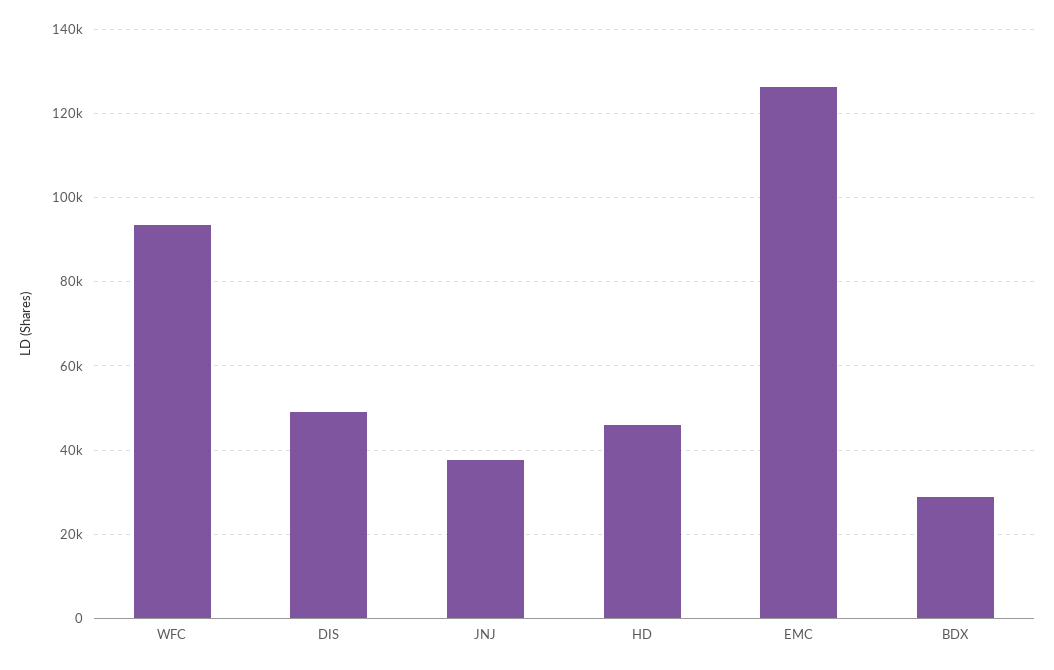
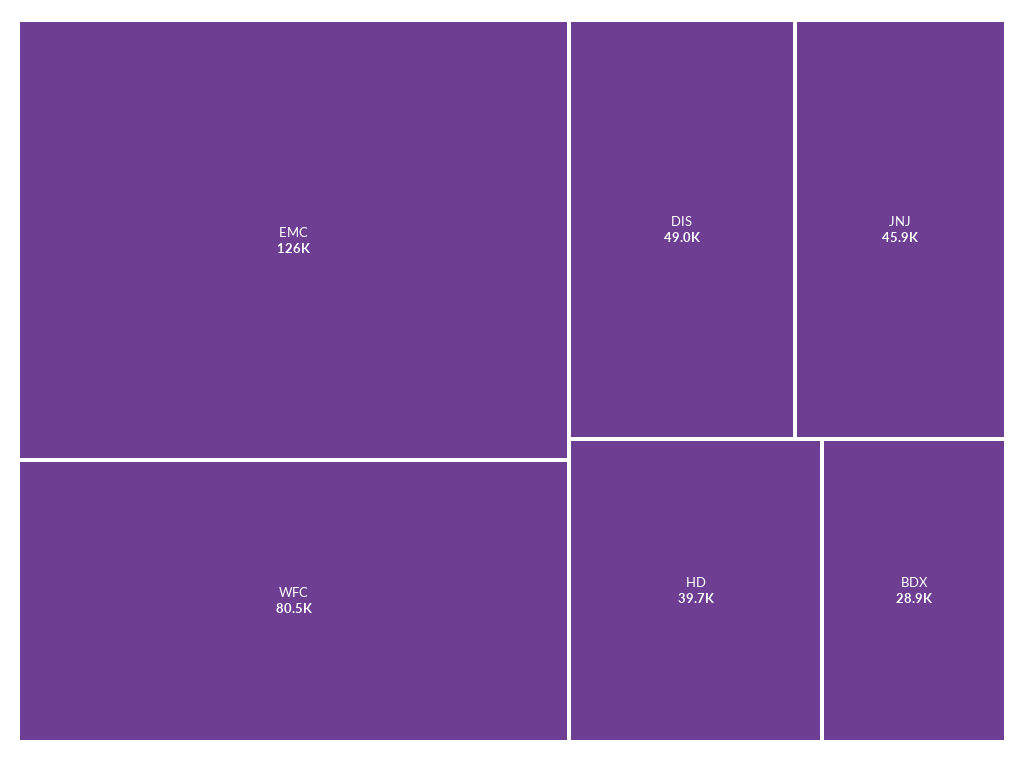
  {
-   "WFC": 94000,
+   "WFC": 80500,
    "DIS": 49000,
-   "JNJ": 38000,
+   "JNJ": 45900,
-   "HD": 46000,
+   "HD": 39700,
    "EMC": 126000,
    "BDX": 28900
  }

